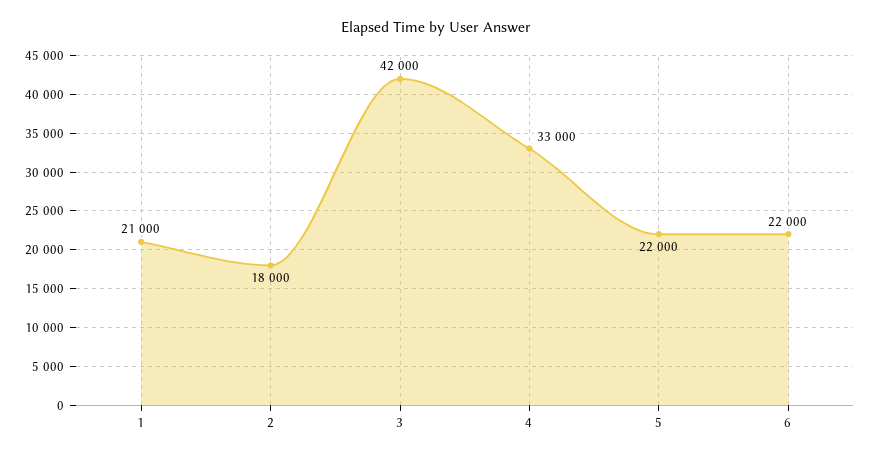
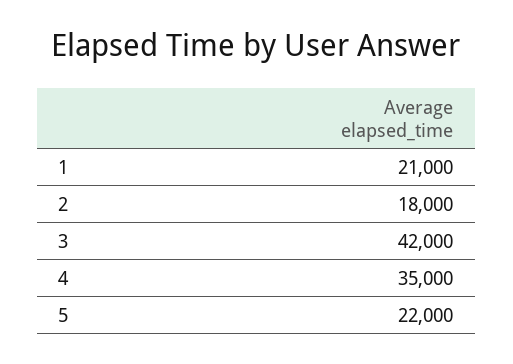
  {
    "1": 21000,
    "2": 18000,
    "3": 42000,
-   "4": 33000,
+   "4": 35000,
-   "5": 22000,
+   "5": 22000
-   "6": 22000
  }

